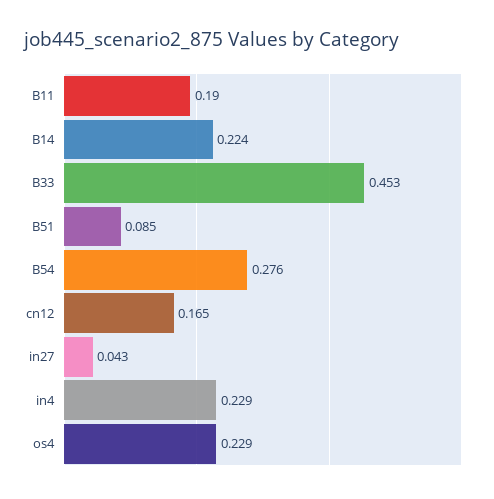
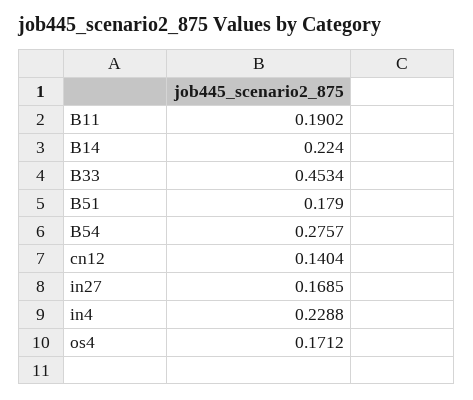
  {
    "B11": 0.1902,
    "B14": 0.224,
    "B33": 0.4534,
-   "B51": 0.085,
+   "B51": 0.179,
    "B54": 0.2757,
-   "cn12": 0.165,
+   "cn12": 0.1404,
-   "in27": 0.043,
+   "in27": 0.1685,
    "in4": 0.2288,
-   "os4": 0.229
+   "os4": 0.1712
  }

